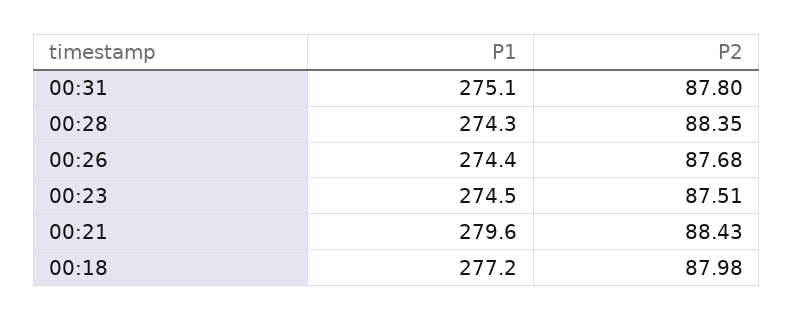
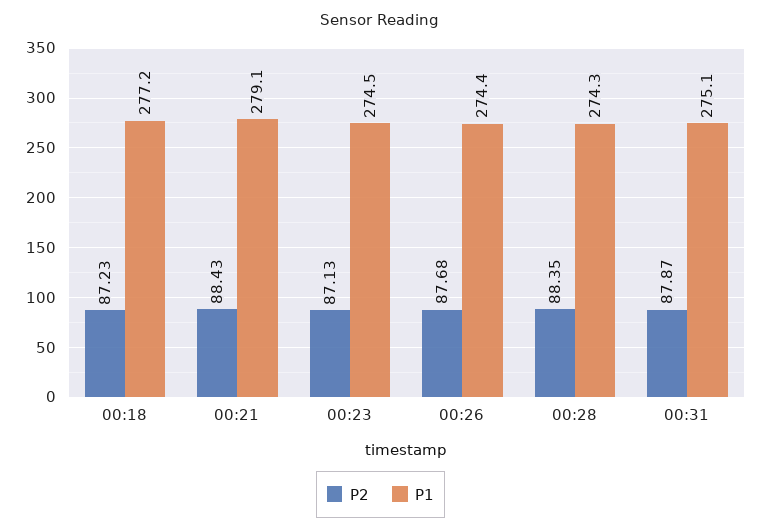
  {
    "P1": {
      "00:31": 275.1,
      "00:28": 274.3,
      "00:26": 274.4,
      "00:23": 274.5,
-     "00:21": 279.6,
+     "00:21": 279.1,
      "00:18": 277.2
    },
    "P2": {
-     "00:31": 87.8,
+     "00:31": 87.87,
      "00:28": 88.35,
      "00:26": 87.68,
-     "00:23": 87.51,
+     "00:23": 87.13,
      "00:21": 88.43,
-     "00:18": 87.98
+     "00:18": 87.23
    }
  }

